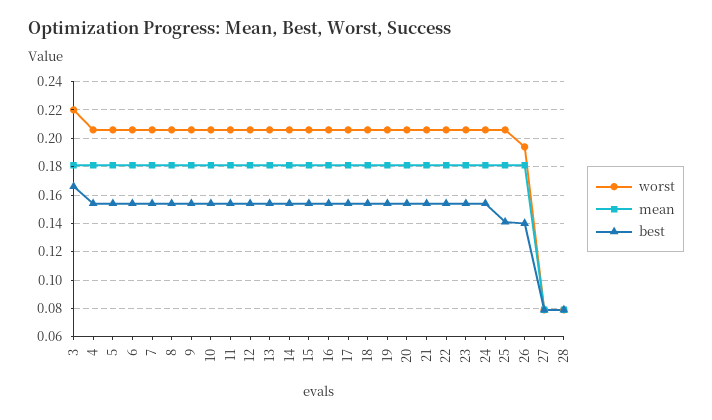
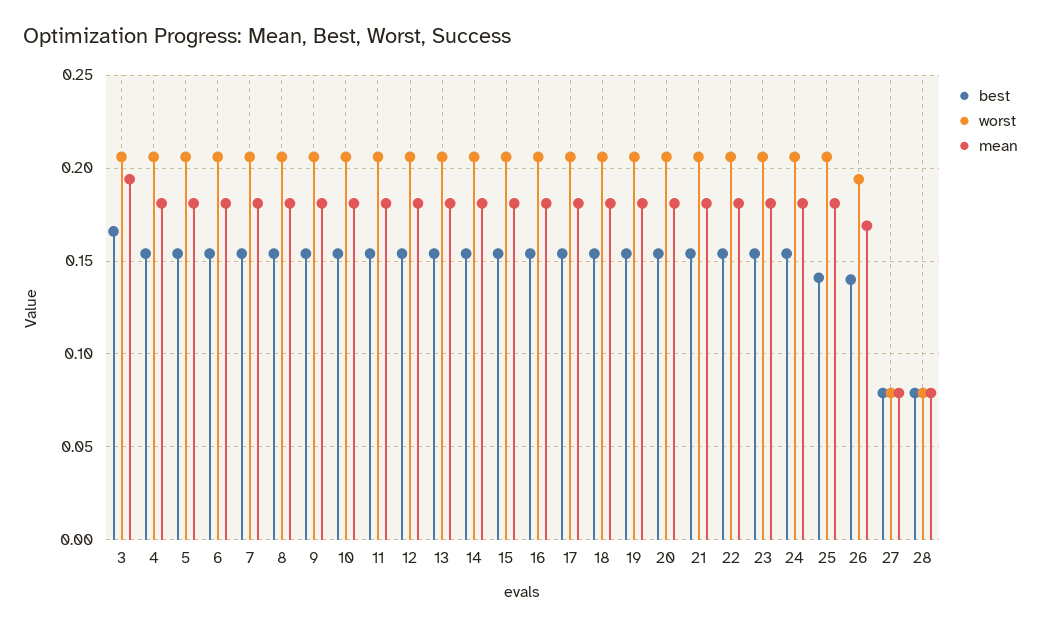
  {
    "worst": {
-     "3": 0.22,
+     "3": 0.205,
      "4": 0.205,
      "5": 0.205,
      "6": 0.205,
      "7": 0.205,
      "8": 0.205,
      "9": 0.205,
      "10": 0.205,
      "11": 0.205,
      "12": 0.205,
      "13": 0.205,
      "14": 0.205,
      "15": 0.205,
      "16": 0.205,
      "17": 0.205,
      "18": 0.205,
      "19": 0.205,
      "20": 0.205,
      "21": 0.205,
      "22": 0.205,
      "23": 0.205,
      "24": 0.205,
      "25": 0.205,
      "26": 0.195,
      "27": 0.08,
      "28": 0.08
    },
    "mean": {
-     "3": 0.18,
+     "3": 0.195,
      "4": 0.18,
      "5": 0.18,
      "6": 0.18,
      "7": 0.18,
      "8": 0.18,
      "9": 0.18,
      "10": 0.18,
      "11": 0.18,
      "12": 0.18,
      "13": 0.18,
      "14": 0.18,
      "15": 0.18,
      "16": 0.18,
      "17": 0.18,
      "18": 0.18,
      "19": 0.18,
      "20": 0.18,
      "21": 0.18,
      "22": 0.18,
      "23": 0.18,
      "24": 0.18,
      "25": 0.18,
-     "26": 0.18,
+     "26": 0.17,
      "27": 0.08,
      "28": 0.08
    },
    "best": {
      "3": 0.165,
      "4": 0.155,
      "5": 0.155,
      "6": 0.155,
      "7": 0.155,
      "8": 0.155,
      "9": 0.155,
      "10": 0.155,
      "11": 0.155,
      "12": 0.155,
      "13": 0.155,
      "14": 0.155,
      "15": 0.155,
      "16": 0.155,
      "17": 0.155,
      "18": 0.155,
      "19": 0.155,
      "20": 0.155,
      "21": 0.155,
      "22": 0.155,
      "23": 0.155,
      "24": 0.155,
      "25": 0.14,
      "26": 0.14,
      "27": 0.08,
      "28": 0.08
    }
  }

